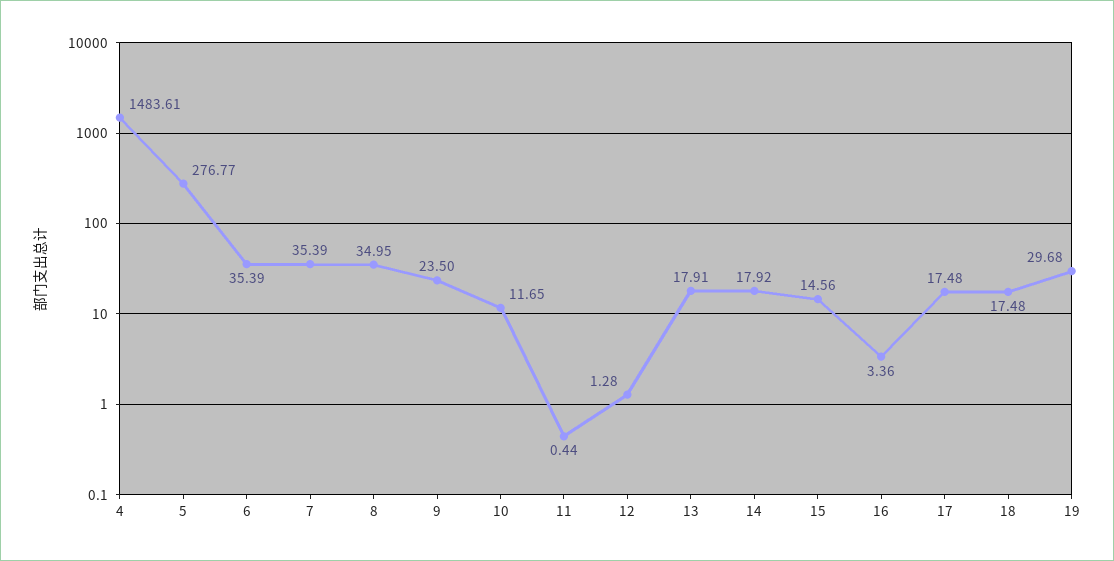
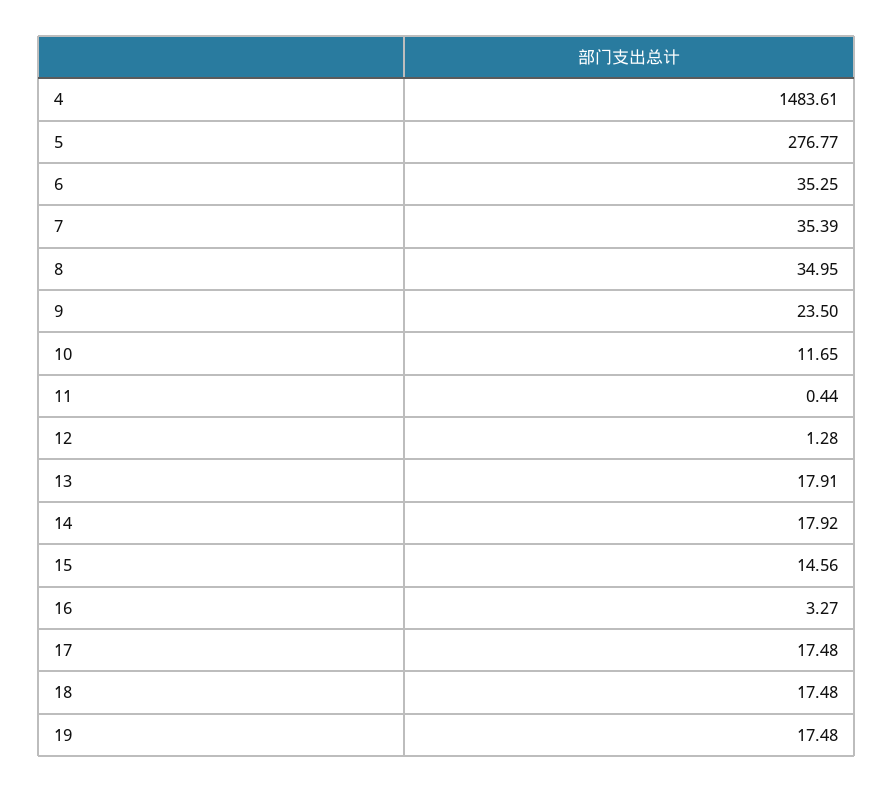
  {
    "4": 1483.61,
    "5": 276.77,
-   "6": 35.39,
+   "6": 35.25,
    "7": 35.39,
    "8": 34.95,
    "9": 23.5,
    "10": 11.65,
    "11": 0.44,
    "12": 1.28,
    "13": 17.91,
    "14": 17.92,
    "15": 14.56,
-   "16": 3.36,
+   "16": 3.27,
    "17": 17.48,
    "18": 17.48,
-   "19": 29.68
+   "19": 17.48
  }

